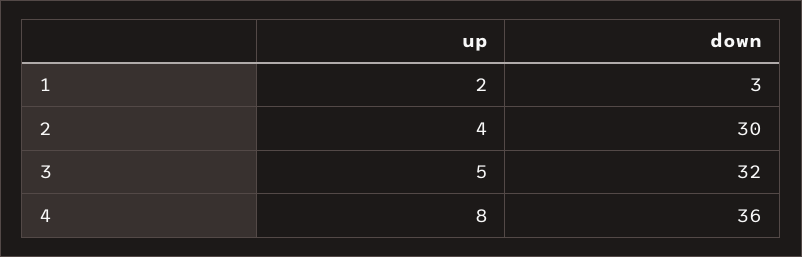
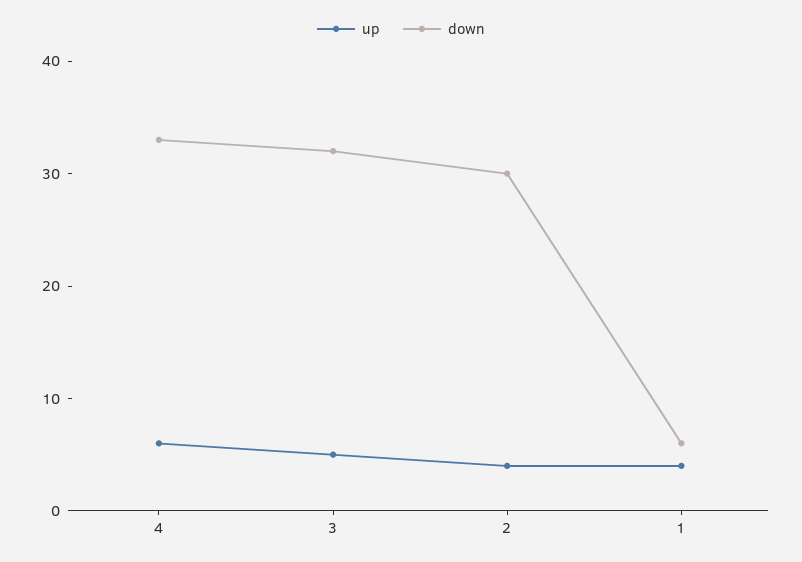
  {
    "up": {
-     "1": 2,
+     "1": 4,
      "2": 4,
      "3": 5,
-     "4": 8
+     "4": 6
    },
    "down": {
-     "1": 3,
+     "1": 6,
      "2": 30,
      "3": 32,
-     "4": 36
+     "4": 33
    }
  }

